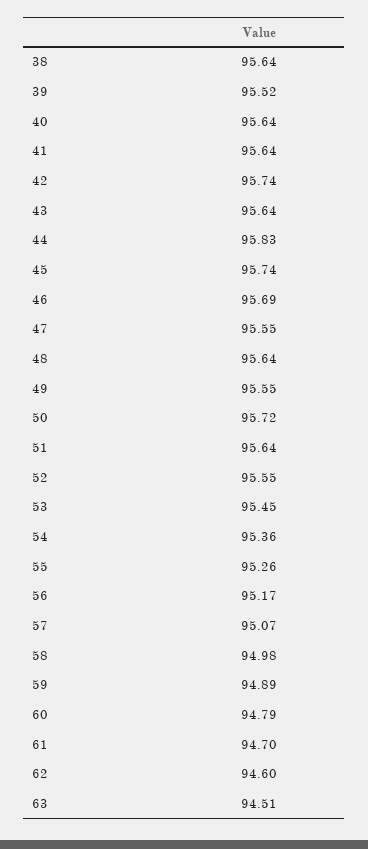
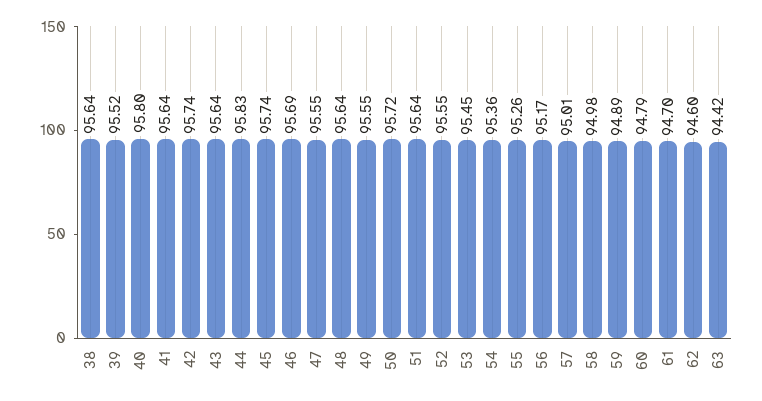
  {
    "38": 95.64,
    "39": 95.52,
-   "40": 95.64,
+   "40": 95.8,
    "41": 95.64,
    "42": 95.74,
    "43": 95.64,
    "44": 95.83,
    "45": 95.74,
    "46": 95.69,
    "47": 95.55,
    "48": 95.64,
    "49": 95.55,
    "50": 95.72,
    "51": 95.64,
    "52": 95.55,
    "53": 95.45,
    "54": 95.36,
    "55": 95.26,
    "56": 95.17,
-   "57": 95.07,
+   "57": 95.01,
    "58": 94.98,
    "59": 94.89,
    "60": 94.79,
    "61": 94.7,
    "62": 94.6,
-   "63": 94.51
+   "63": 94.42
  }

